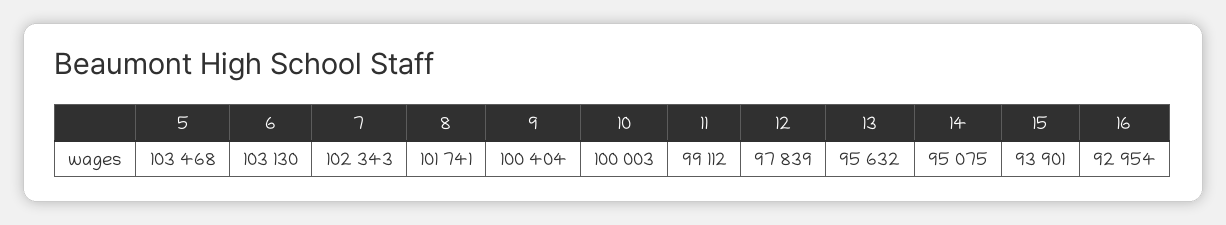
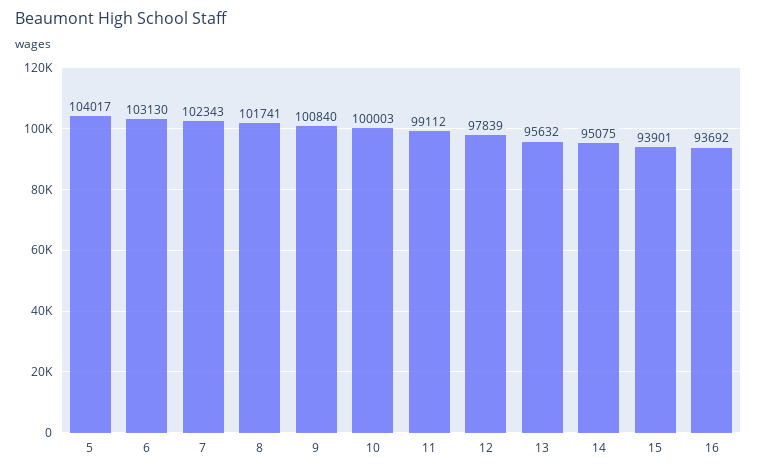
  {
-   "5": 103468,
+   "5": 104017,
    "6": 103130,
    "7": 102343,
    "8": 101741,
-   "9": 100404,
+   "9": 100840,
    "10": 100003,
    "11": 99112,
    "12": 97839,
    "13": 95632,
    "14": 95075,
    "15": 93901,
-   "16": 92954
+   "16": 93692
  }

